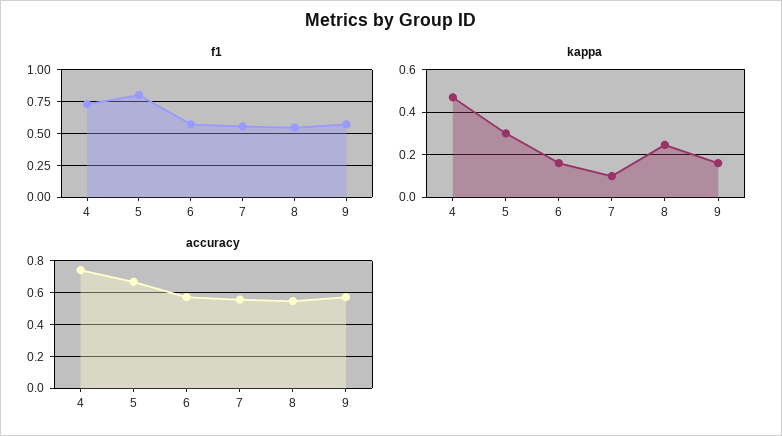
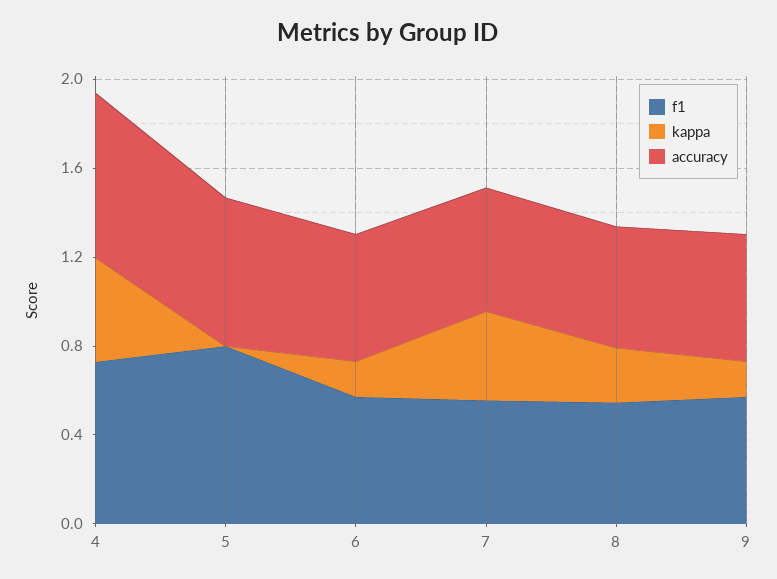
  {
    "f1": {
      "4": 0.75,
      "5": 0.8,
      "6": 0.55,
      "7": 0.55,
      "8": 0.55,
      "9": 0.55
    },
    "kappa": {
      "4": 0.45,
-     "5": 0.3,
+     "5": 0,
      "6": 0.15,
-     "7": 0.1,
+     "7": 0.4,
      "8": 0.25,
      "9": 0.15
    },
    "accuracy": {
      "4": 0.75,
      "5": 0.65,
      "6": 0.55,
      "7": 0.55,
      "8": 0.55,
      "9": 0.55
    }
  }

